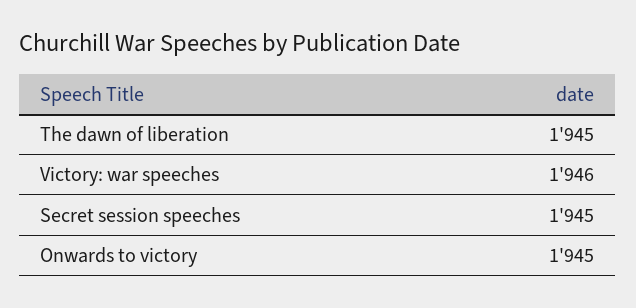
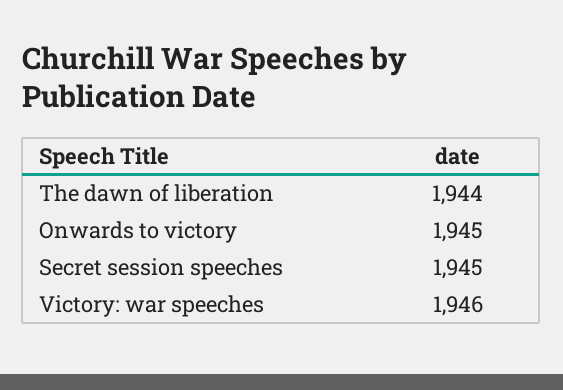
  {
-   "The dawn of liberation": 1945,
+   "The dawn of liberation": 1944,
    "Victory: war speeches": 1946,
    "Secret session speeches": 1945,
    "Onwards to victory": 1945
  }

